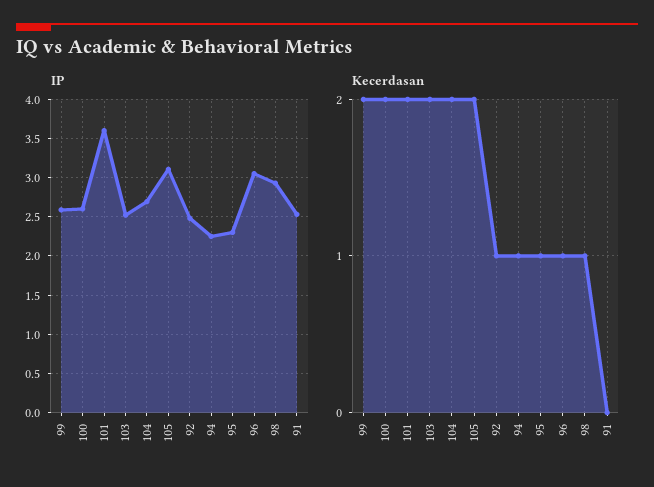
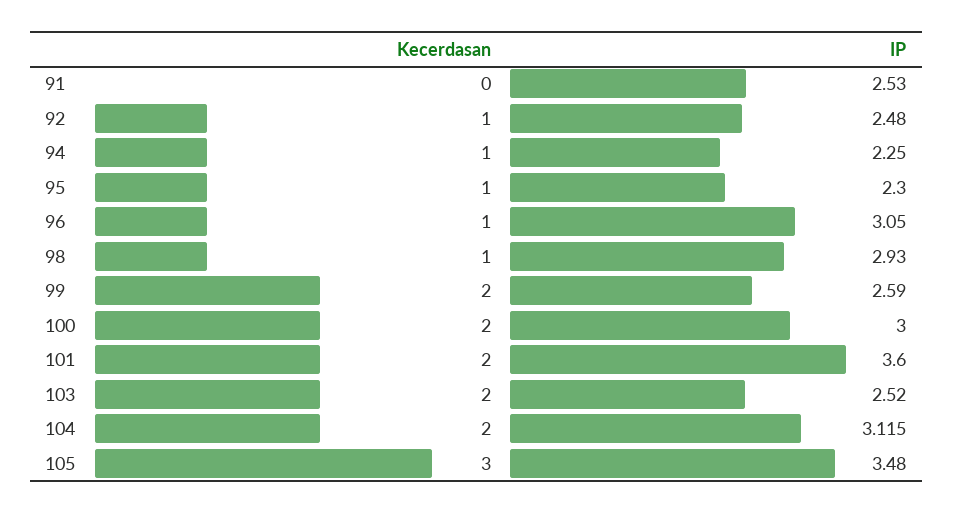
  {
    "IP": {
      "99": 2.59,
-     "100": 2.6,
+     "100": 3,
      "101": 3.6,
      "103": 2.52,
-     "104": 2.7,
+     "104": 3.115,
-     "105": 3.1,
+     "105": 3.48,
      "92": 2.48,
      "94": 2.25,
      "95": 2.3,
      "96": 3.05,
      "98": 2.93,
      "91": 2.53
    },
    "Kecerdasan": {
      "99": 2,
      "100": 2,
      "101": 2,
      "103": 2,
      "104": 2,
-     "105": 2,
+     "105": 3,
      "92": 1,
      "94": 1,
      "95": 1,
      "96": 1,
      "98": 1,
      "91": 0
    }
  }

